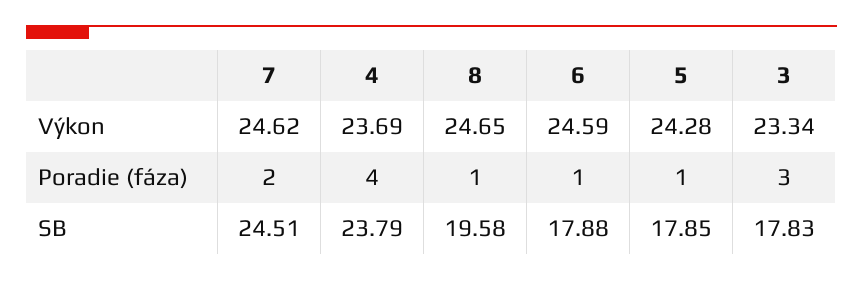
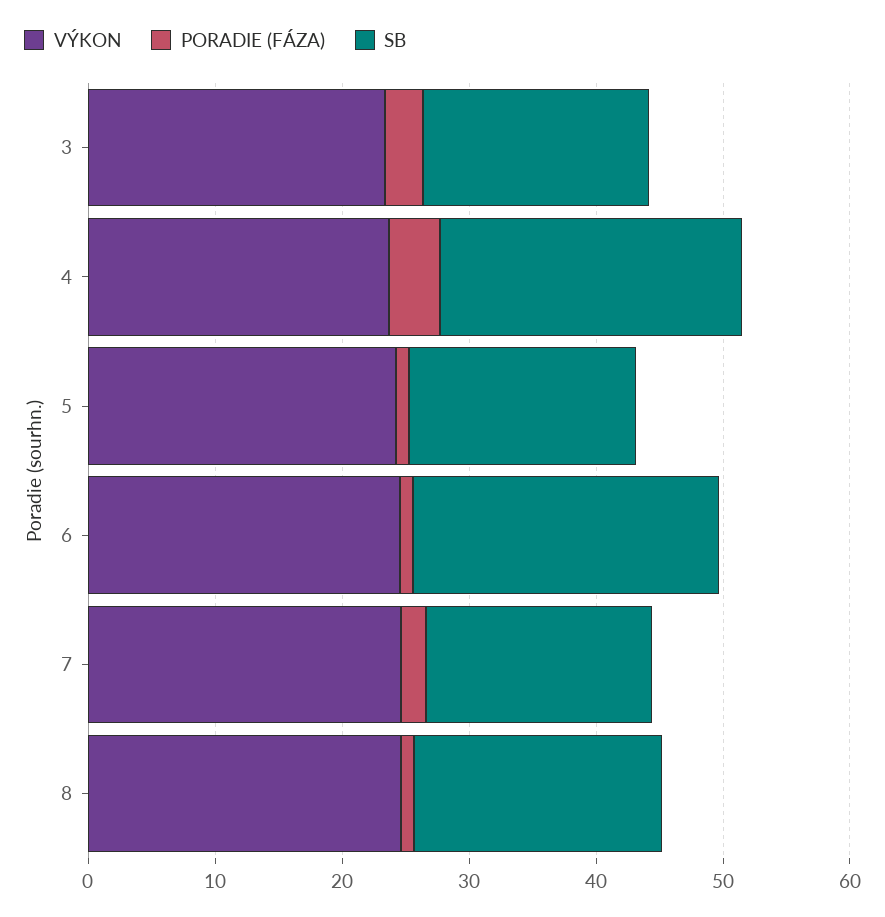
  {
    "Výkon": {
      "7": 24.62,
      "4": 23.69,
      "8": 24.65,
      "6": 24.59,
      "5": 24.28,
      "3": 23.34
    },
    "Poradie (fáza)": {
      "7": 2,
      "4": 4,
      "8": 1,
      "6": 1,
      "5": 1,
      "3": 3
    },
    "SB": {
-     "7": 24.51,
+     "7": 18,
      "4": 23.79,
      "8": 19.58,
-     "6": 17.88,
+     "6": 24,
      "5": 17.85,
      "3": 17.83
    }
  }

